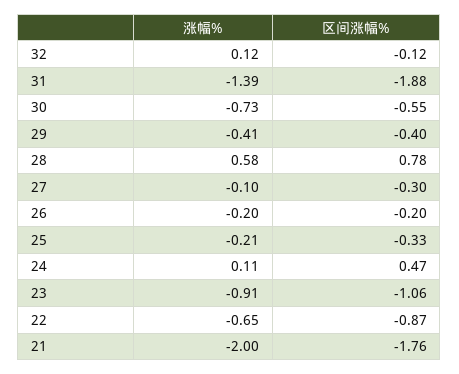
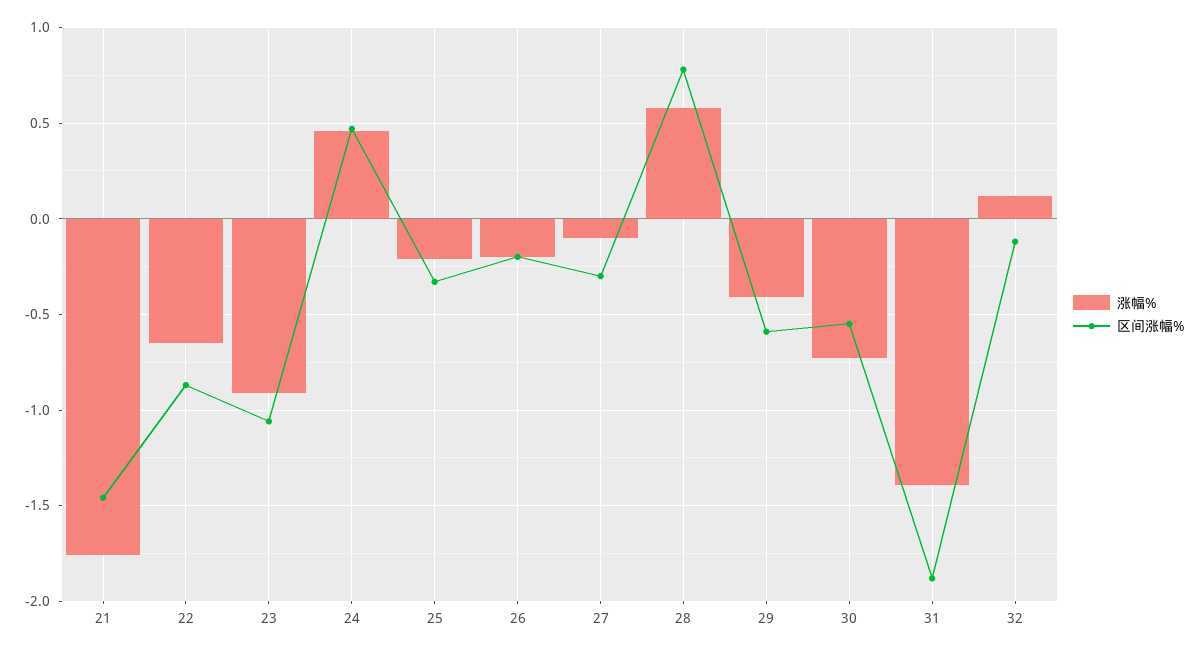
  {
    "涨幅%": {
      "32": 0.12,
      "31": -1.39,
      "30": -0.73,
      "29": -0.41,
      "28": 0.58,
      "27": -0.1,
      "26": -0.2,
      "25": -0.21,
-     "24": 0.11,
+     "24": 0.45,
      "23": -0.91,
      "22": -0.65,
-     "21": -2
+     "21": -1.75
    },
    "区间涨幅%": {
      "32": -0.12,
      "31": -1.88,
      "30": -0.55,
-     "29": -0.4,
+     "29": -0.6,
      "28": 0.78,
      "27": -0.3,
      "26": -0.2,
      "25": -0.33,
      "24": 0.47,
      "23": -1.06,
      "22": -0.87,
-     "21": -1.76
+     "21": -1.45
    }
  }

